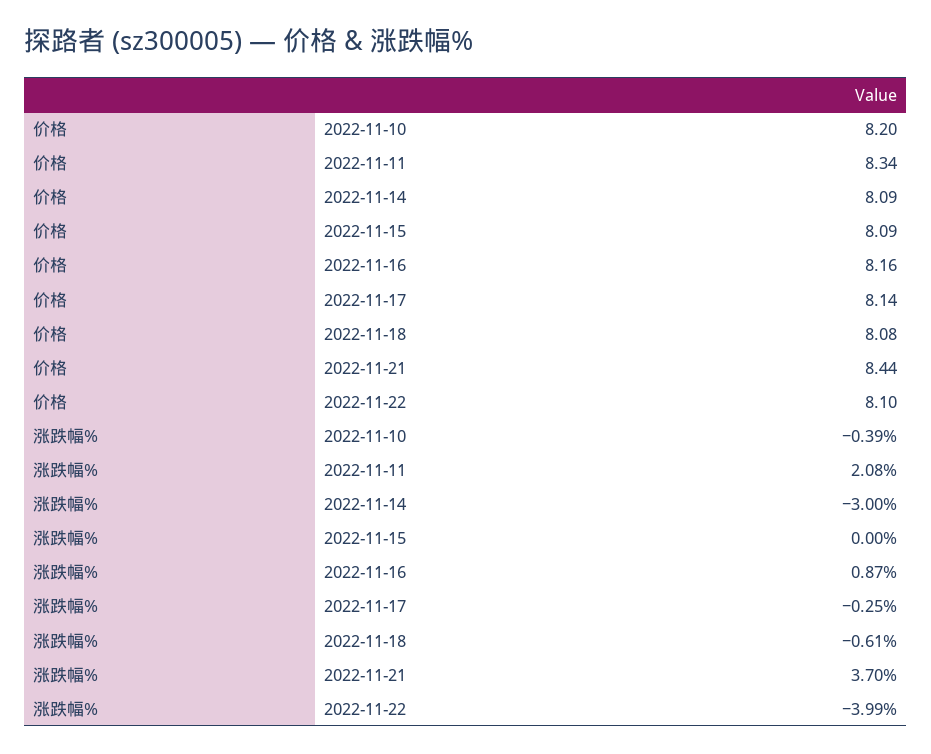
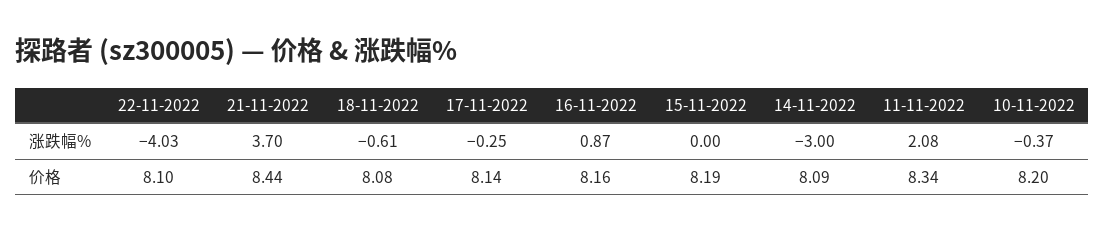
  {
    "价格": {
      "2022-11-10": 8.2,
      "2022-11-11": 8.34,
      "2022-11-14": 8.09,
-     "2022-11-15": 8.09,
+     "2022-11-15": 8.19,
      "2022-11-16": 8.16,
      "2022-11-17": 8.14,
      "2022-11-18": 8.08,
      "2022-11-21": 8.44,
      "2022-11-22": 8.1
    },
    "涨跌幅%": {
-     "2022-11-10": -0.39,
+     "2022-11-10": -0.37,
      "2022-11-11": 2.08,
      "2022-11-14": -3,
      "2022-11-15": 0,
      "2022-11-16": 0.87,
      "2022-11-17": -0.25,
      "2022-11-18": -0.61,
      "2022-11-21": 3.7,
-     "2022-11-22": -3.99
+     "2022-11-22": -4.03
    }
  }

